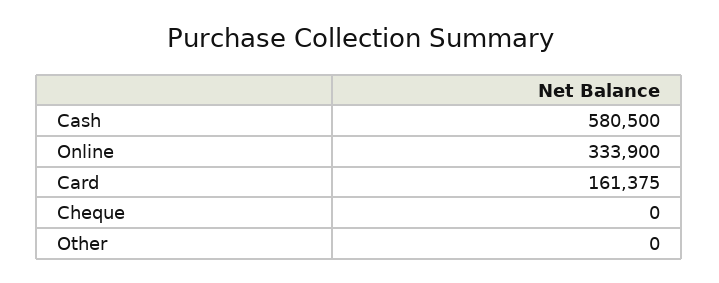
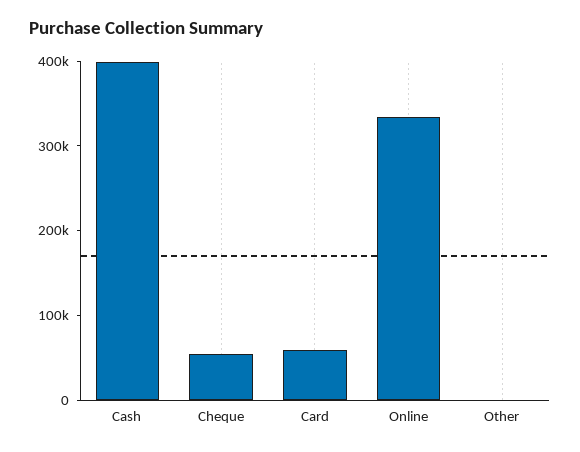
  {
-   "Cash": 580500,
+   "Cash": 400000,
    "Online": 333900,
-   "Card": 161375,
+   "Card": 60000,
-   "Cheque": 0,
+   "Cheque": 60000,
    "Other": 0
  }

